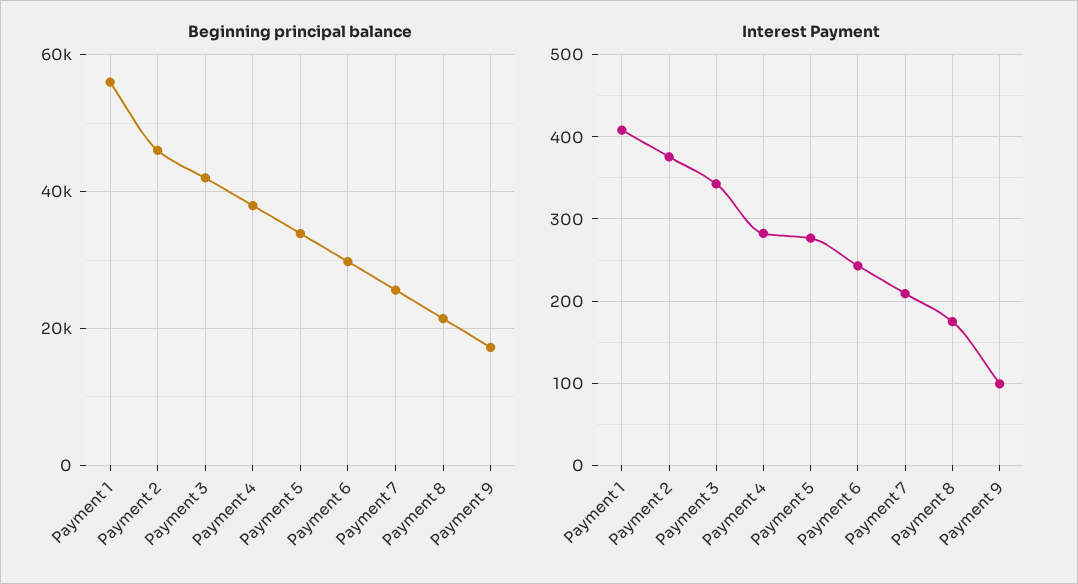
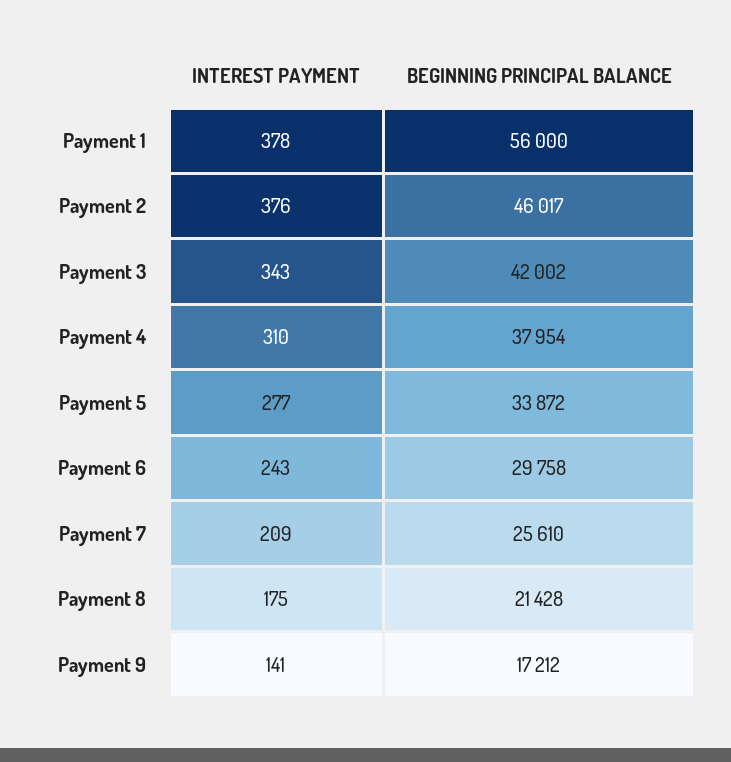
  {
    "Beginning principal balance": {
      "Payment 1": 56000,
      "Payment 2": 46017,
      "Payment 3": 42002,
      "Payment 4": 37954,
      "Payment 5": 33872,
      "Payment 6": 29758,
      "Payment 7": 25610,
      "Payment 8": 21428,
      "Payment 9": 17212
    },
    "Interest Payment": {
-     "Payment 1": 410,
+     "Payment 1": 378,
      "Payment 2": 376,
      "Payment 3": 343,
-     "Payment 4": 280,
+     "Payment 4": 310,
      "Payment 5": 277,
      "Payment 6": 243,
      "Payment 7": 209,
      "Payment 8": 175,
-     "Payment 9": 100
+     "Payment 9": 141
    }
  }

